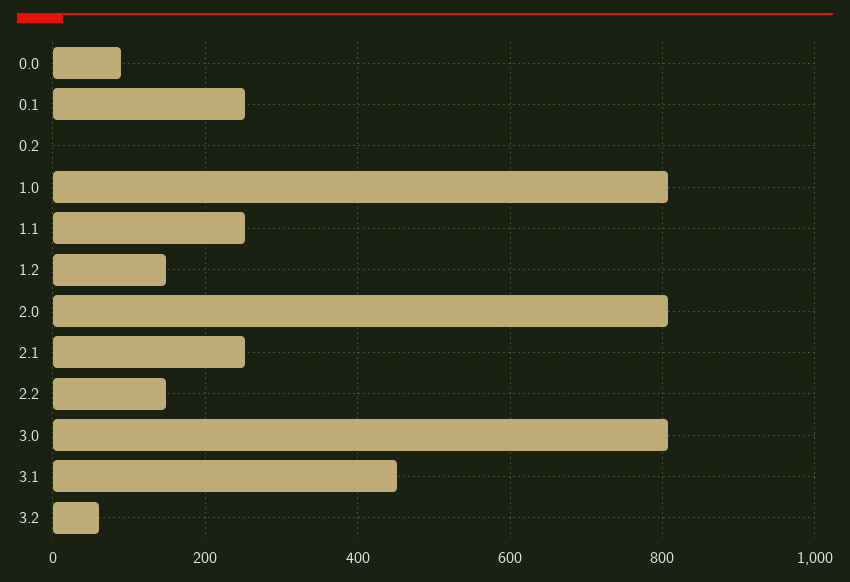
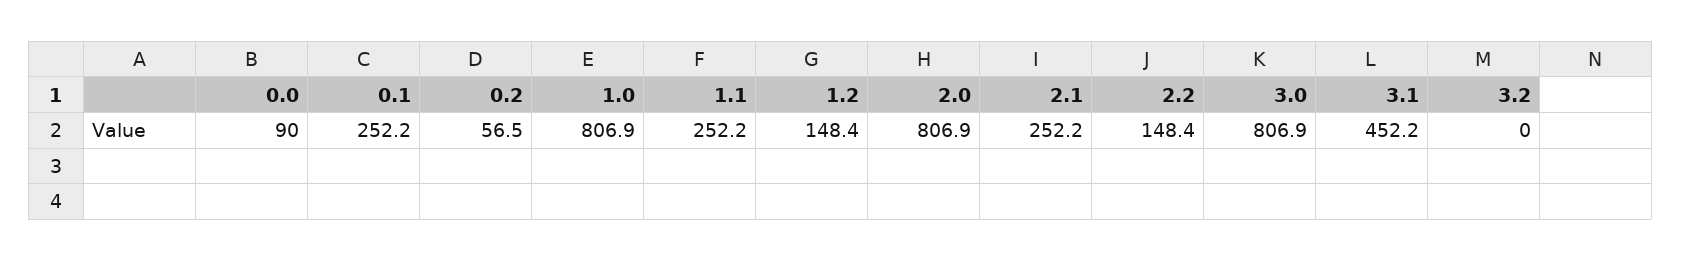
  {
    "0.0": 90,
    "0.1": 252.2,
-   "0.2": 0,
+   "0.2": 56.5,
    "1.0": 806.9,
    "1.1": 252.2,
    "1.2": 148.4,
    "2.0": 806.9,
    "2.1": 252.2,
    "2.2": 148.4,
    "3.0": 806.9,
    "3.1": 452.2,
-   "3.2": 60
+   "3.2": 0
  }

